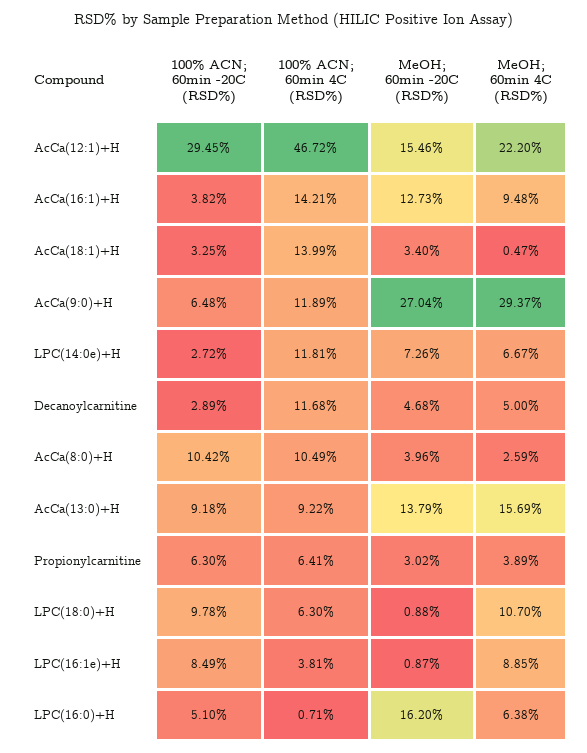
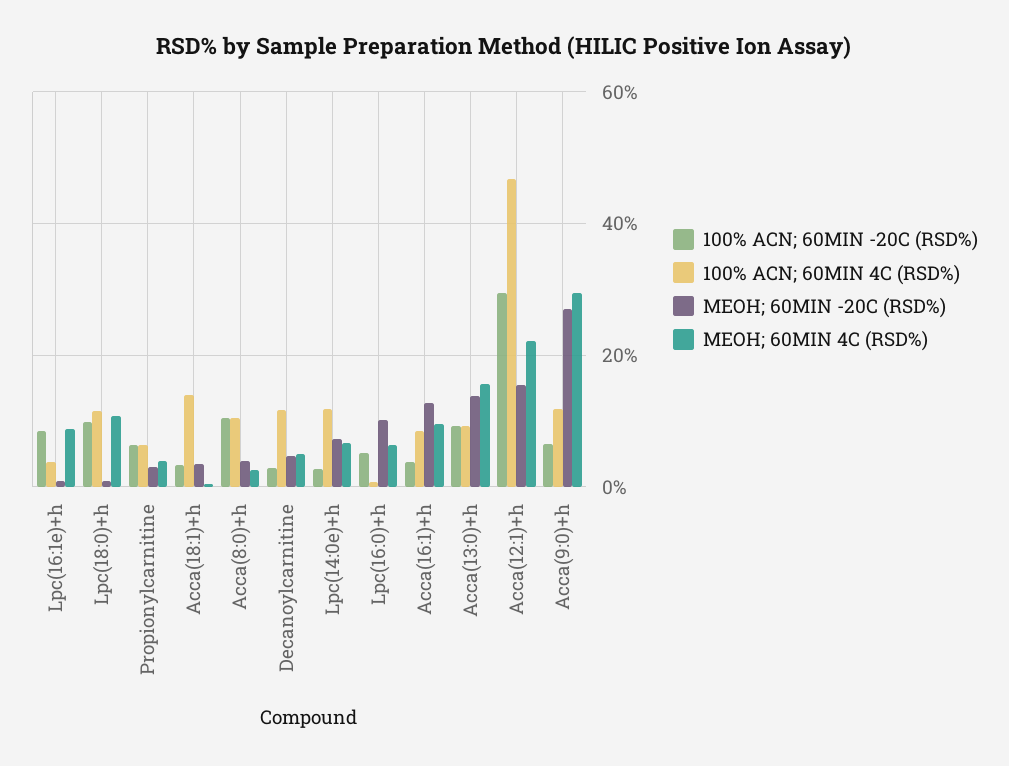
  {
    "100% ACN; 60min -20C (RSD%)": {
      "AcCa(12:1)+H": 29.45,
      "AcCa(16:1)+H": 3.82,
      "AcCa(18:1)+H": 3.25,
      "AcCa(9:0)+H": 6.48,
      "LPC(14:0e)+H": 2.72,
      "Decanoylcarnitine": 2.89,
      "AcCa(8:0)+H": 10.42,
      "AcCa(13:0)+H": 9.18,
      "Propionylcarnitine": 6.3,
      "LPC(18:0)+H": 9.78,
      "LPC(16:1e)+H": 8.49,
      "LPC(16:0)+H": 5.1
    },
    "100% ACN; 60min 4C (RSD%)": {
      "AcCa(12:1)+H": 46.72,
-     "AcCa(16:1)+H": 14.21,
+     "AcCa(16:1)+H": 8,
      "AcCa(18:1)+H": 13.99,
      "AcCa(9:0)+H": 11.89,
      "LPC(14:0e)+H": 11.81,
      "Decanoylcarnitine": 11.68,
      "AcCa(8:0)+H": 10.49,
      "AcCa(13:0)+H": 9.22,
      "Propionylcarnitine": 6.41,
-     "LPC(18:0)+H": 6.3,
+     "LPC(18:0)+H": 12,
      "LPC(16:1e)+H": 3.81,
      "LPC(16:0)+H": 0.71
    },
    "MeOH; 60min -20C (RSD%)": {
      "AcCa(12:1)+H": 15.46,
      "AcCa(16:1)+H": 12.73,
      "AcCa(18:1)+H": 3.4,
      "AcCa(9:0)+H": 27.04,
      "LPC(14:0e)+H": 7.26,
      "Decanoylcarnitine": 4.68,
      "AcCa(8:0)+H": 3.96,
      "AcCa(13:0)+H": 13.79,
      "Propionylcarnitine": 3.02,
      "LPC(18:0)+H": 0.88,
      "LPC(16:1e)+H": 0.87,
-     "LPC(16:0)+H": 16.2
+     "LPC(16:0)+H": 10
    },
    "MeOH; 60min 4C (RSD%)": {
      "AcCa(12:1)+H": 22.2,
      "AcCa(16:1)+H": 9.48,
      "AcCa(18:1)+H": 0.47,
      "AcCa(9:0)+H": 29.37,
      "LPC(14:0e)+H": 6.67,
      "Decanoylcarnitine": 5,
      "AcCa(8:0)+H": 2.59,
      "AcCa(13:0)+H": 15.69,
      "Propionylcarnitine": 3.89,
      "LPC(18:0)+H": 10.7,
      "LPC(16:1e)+H": 8.85,
      "LPC(16:0)+H": 6.38
    }
  }

